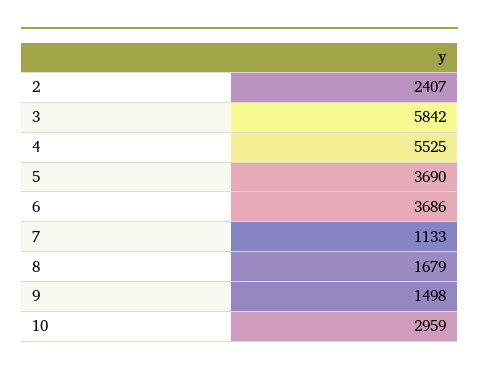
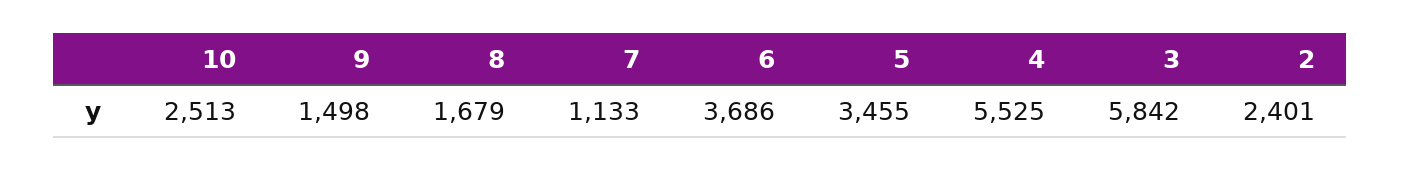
  {
-   "2": 2407,
+   "2": 2401,
    "3": 5842,
    "4": 5525,
-   "5": 3690,
+   "5": 3455,
    "6": 3686,
    "7": 1133,
    "8": 1679,
    "9": 1498,
-   "10": 2959
+   "10": 2513
  }

